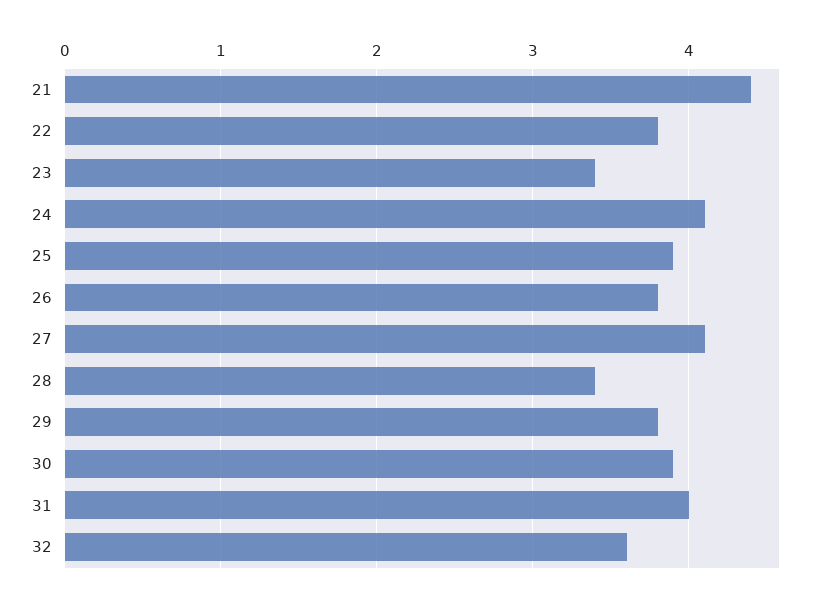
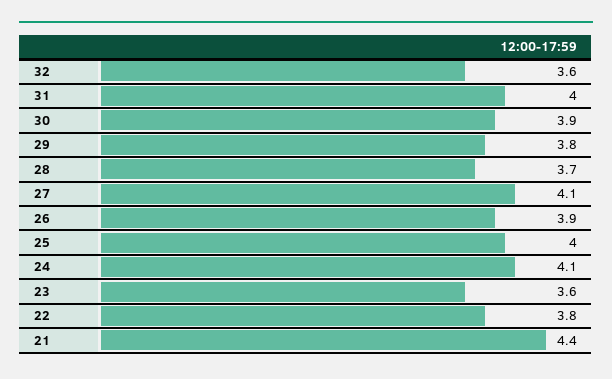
  {
    "21": 4.4,
    "22": 3.8,
-   "23": 3.4,
+   "23": 3.6,
    "24": 4.1,
-   "25": 3.9,
+   "25": 4,
-   "26": 3.8,
+   "26": 3.9,
    "27": 4.1,
-   "28": 3.4,
+   "28": 3.7,
    "29": 3.8,
    "30": 3.9,
    "31": 4,
    "32": 3.6
  }

